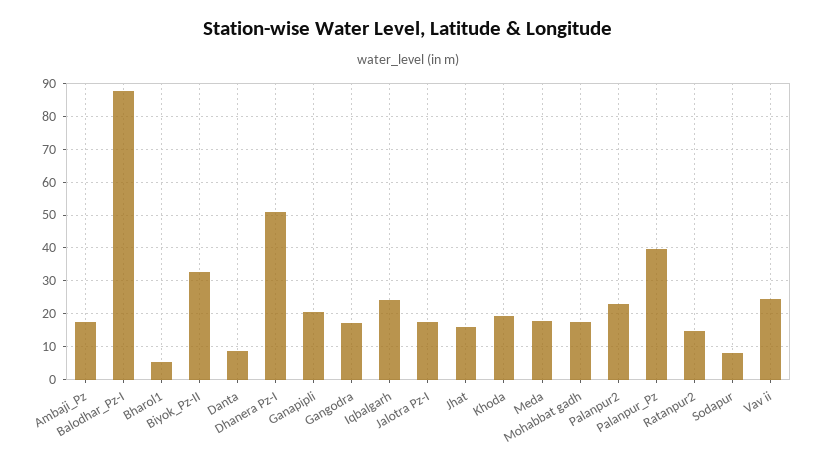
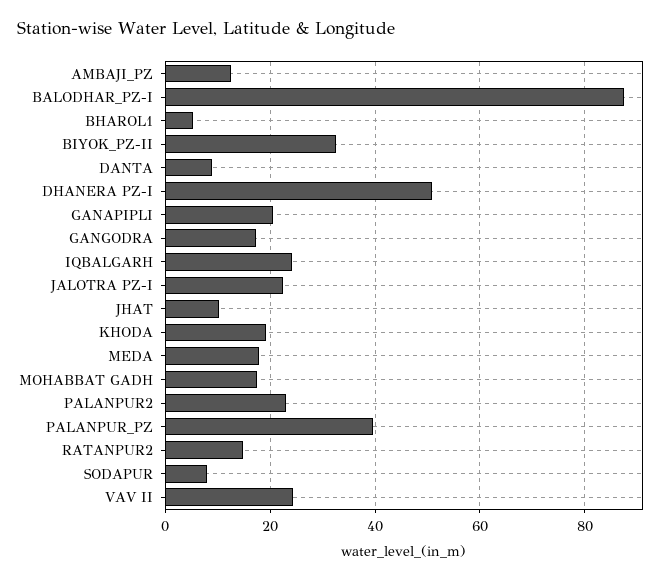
  {
-   "Ambaji_Pz": 18,
+   "Ambaji_Pz": 12,
    "Balodhar_Pz-I": 88,
    "Bharol1": 6,
    "Biyok_Pz-II": 32,
    "Danta": 8,
    "Dhanera Pz-I": 50,
    "Ganapipli": 20,
    "Gangodra": 18,
    "Iqbalgarh": 24,
-   "Jalotra Pz-I": 18,
+   "Jalotra Pz-I": 22,
-   "Jhat": 16,
+   "Jhat": 10,
    "Khoda": 20,
    "Meda": 18,
    "Mohabbat gadh": 18,
    "Palanpur2": 24,
    "Palanpur_Pz": 40,
    "Ratanpur2": 14,
    "Sodapur": 8,
    "Vav ii": 24
  }

